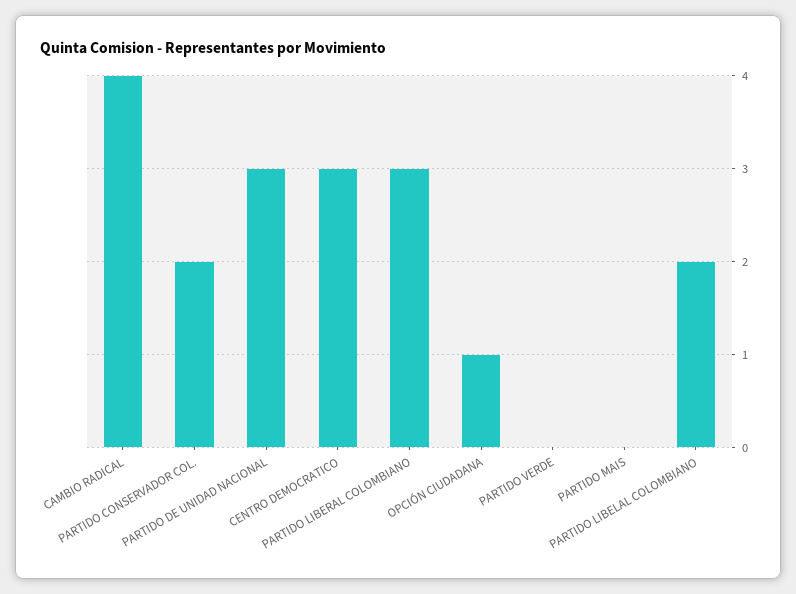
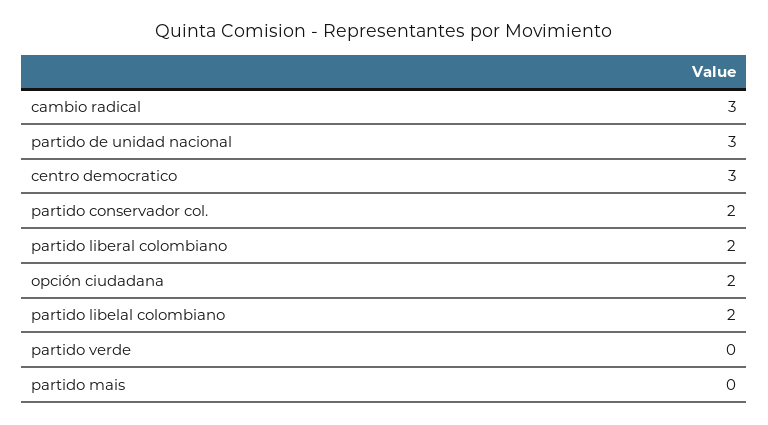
  {
-   "CAMBIO RADICAL": 4,
+   "CAMBIO RADICAL": 3,
    "PARTIDO CONSERVADOR COL.": 2,
    "PARTIDO DE UNIDAD NACIONAL": 3,
    "CENTRO DEMOCRATICO": 3,
-   "PARTIDO LIBERAL COLOMBIANO": 3,
+   "PARTIDO LIBERAL COLOMBIANO": 2,
-   "OPCIÓN CIUDADANA": 1,
+   "OPCIÓN CIUDADANA": 2,
    "PARTIDO VERDE": 0,
    "PARTIDO MAIS": 0,
    "PARTIDO LIBELAL COLOMBIANO": 2
  }

